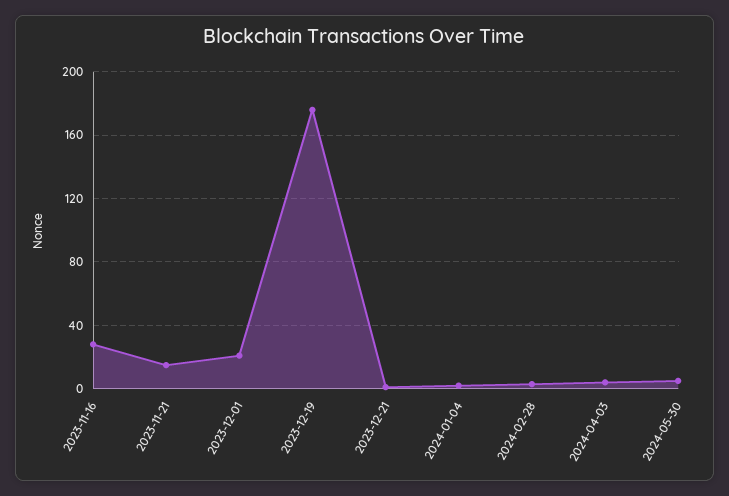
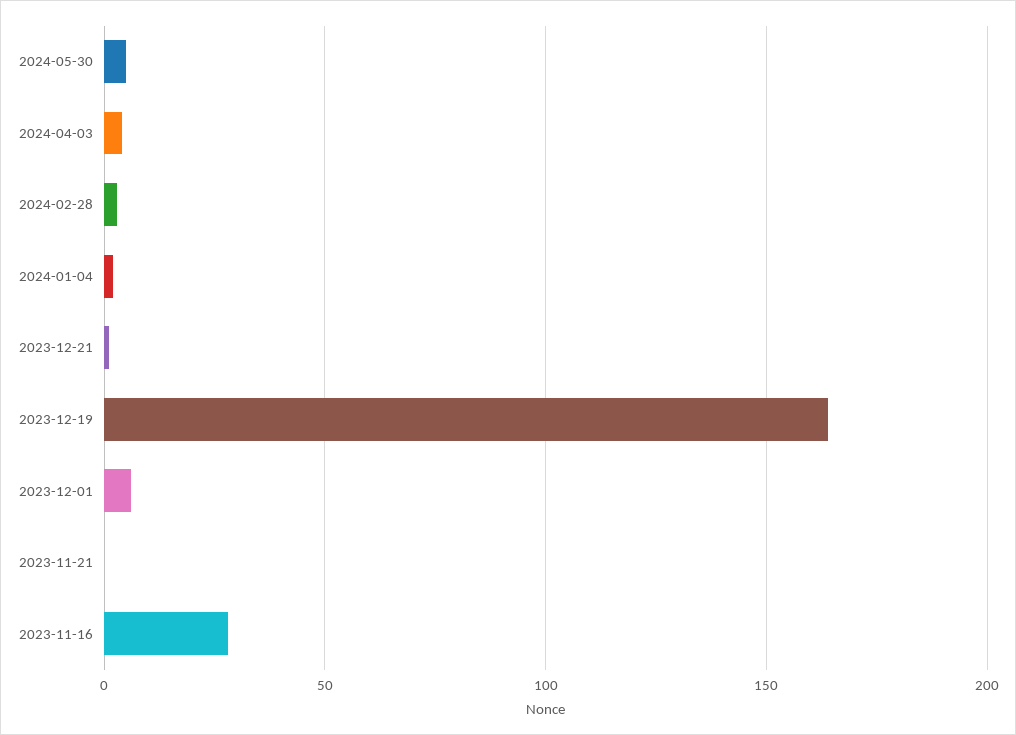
  {
    "2023-11-16": 30,
-   "2023-11-21": 15,
+   "2023-11-21": 0,
-   "2023-12-01": 20,
+   "2023-12-01": 5,
-   "2023-12-19": 175,
+   "2023-12-19": 165,
    "2023-12-21": 0,
    "2024-01-04": 0,
    "2024-02-28": 5,
    "2024-04-03": 5,
    "2024-05-30": 5
  }

